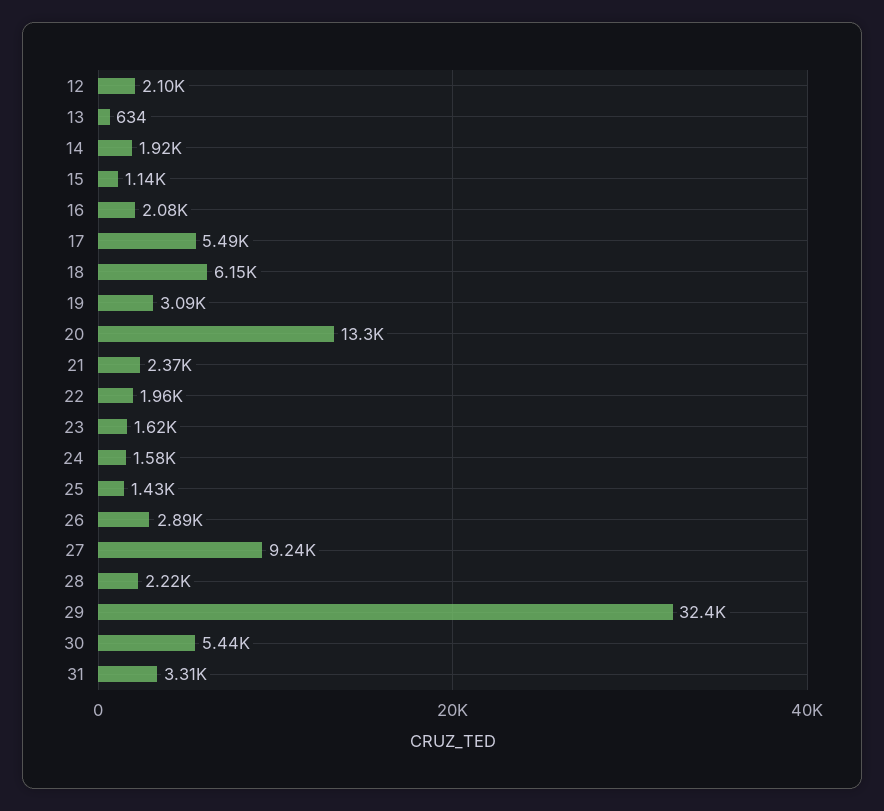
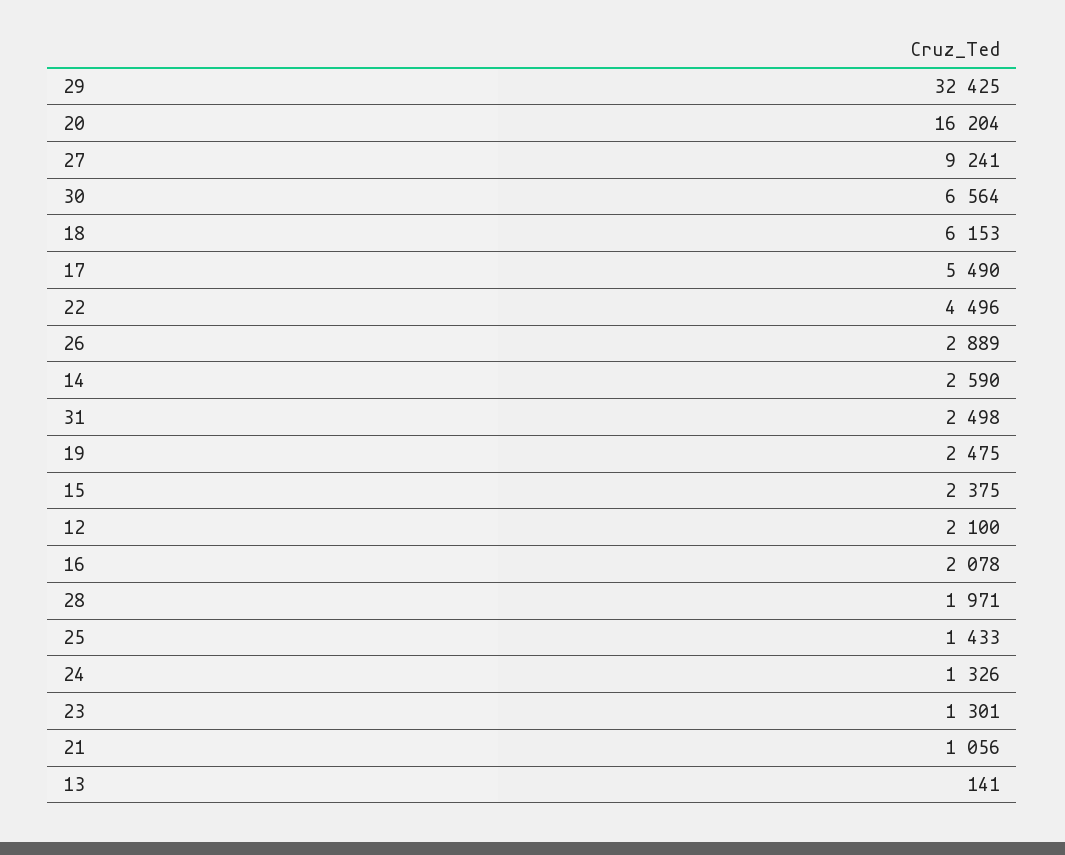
  {
    "12": 2100,
-   "13": 634,
+   "13": 141,
-   "14": 1920,
+   "14": 2590,
-   "15": 1140,
+   "15": 2375,
    "16": 2078,
    "17": 5490,
    "18": 6153,
-   "19": 3090,
+   "19": 2475,
-   "20": 13300,
+   "20": 16204,
-   "21": 2370,
+   "21": 1056,
-   "22": 1960,
+   "22": 4496,
-   "23": 1620,
+   "23": 1301,
-   "24": 1580,
+   "24": 1326,
    "25": 1433,
    "26": 2889,
    "27": 9241,
-   "28": 2220,
+   "28": 1971,
    "29": 32425,
-   "30": 5440,
+   "30": 6564,
-   "31": 3310
+   "31": 2498
  }

